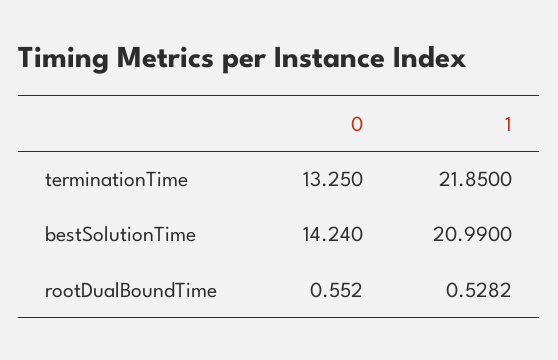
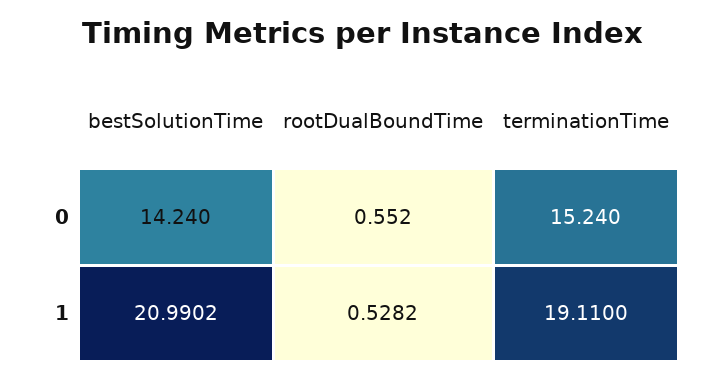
  {
    "0": {
-     "terminationTime": 13.25,
+     "terminationTime": 15.24,
      "bestSolutionTime": 14.24,
      "rootDualBoundTime": 0.552
    },
    "1": {
-     "terminationTime": 21.85,
+     "terminationTime": 19.11,
-     "bestSolutionTime": 20.99,
+     "bestSolutionTime": 20.9902,
      "rootDualBoundTime": 0.5282
    }
  }

